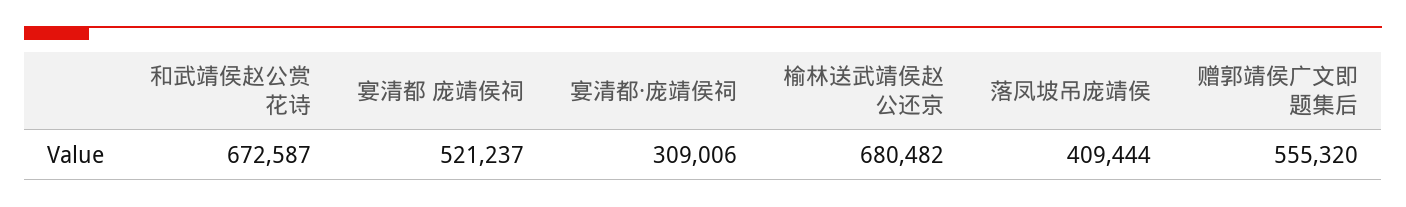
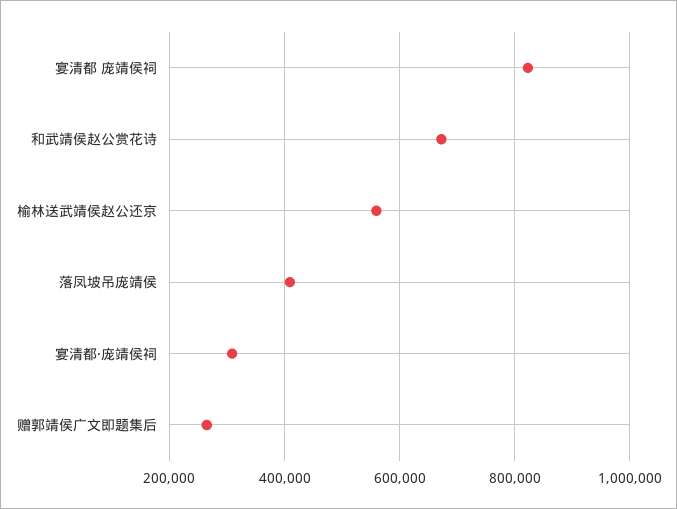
  {
    "和武靖侯赵公赏花诗": 672587,
-   "宴清都 庞靖侯祠": 521237,
+   "宴清都 庞靖侯祠": 820000,
    "宴清都·庞靖侯祠": 309006,
-   "榆林送武靖侯赵公还京": 680482,
+   "榆林送武靖侯赵公还京": 560000,
    "落凤坡吊庞靖侯": 409444,
-   "赠郭靖侯广文即题集后": 555320
+   "赠郭靖侯广文即题集后": 260000
  }

